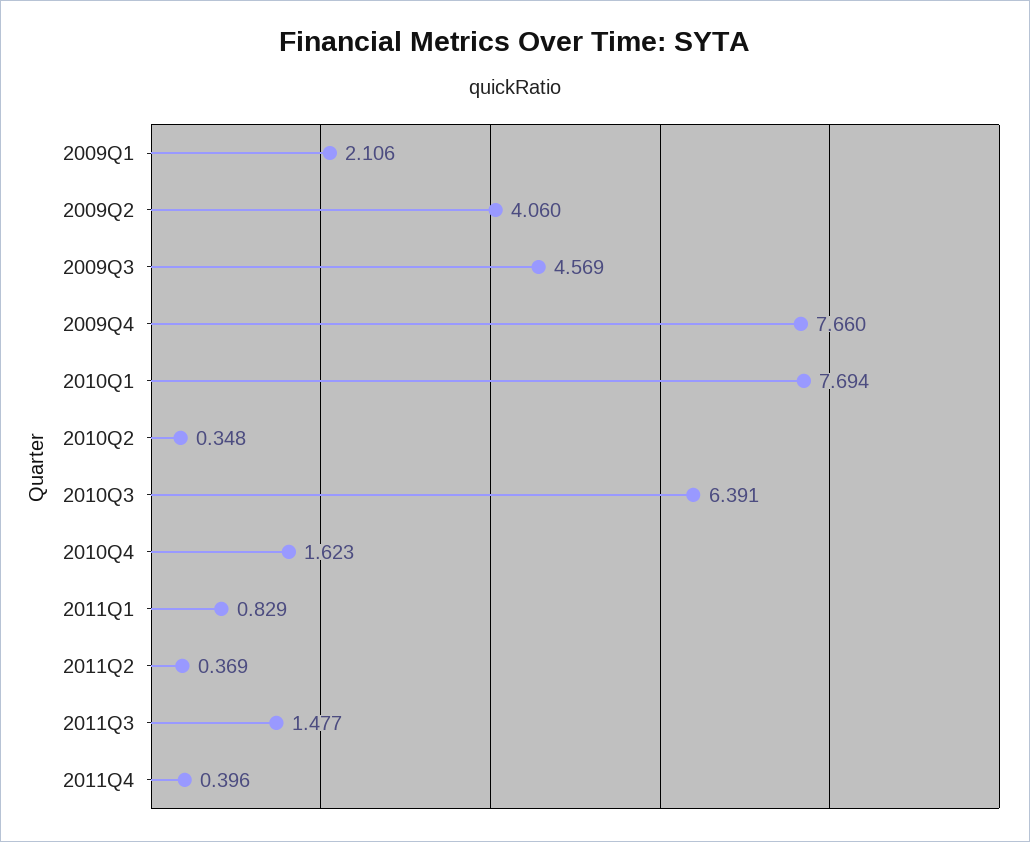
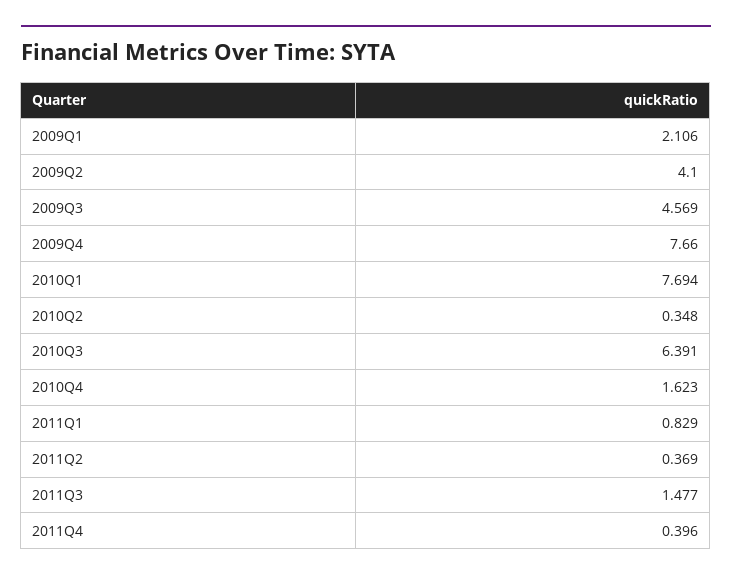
  {
    "2009Q1": 2.106,
-   "2009Q2": 4.06,
+   "2009Q2": 4.1,
    "2009Q3": 4.569,
    "2009Q4": 7.66,
    "2010Q1": 7.694,
    "2010Q2": 0.348,
    "2010Q3": 6.391,
    "2010Q4": 1.623,
    "2011Q1": 0.829,
    "2011Q2": 0.369,
    "2011Q3": 1.477,
    "2011Q4": 0.396
  }

